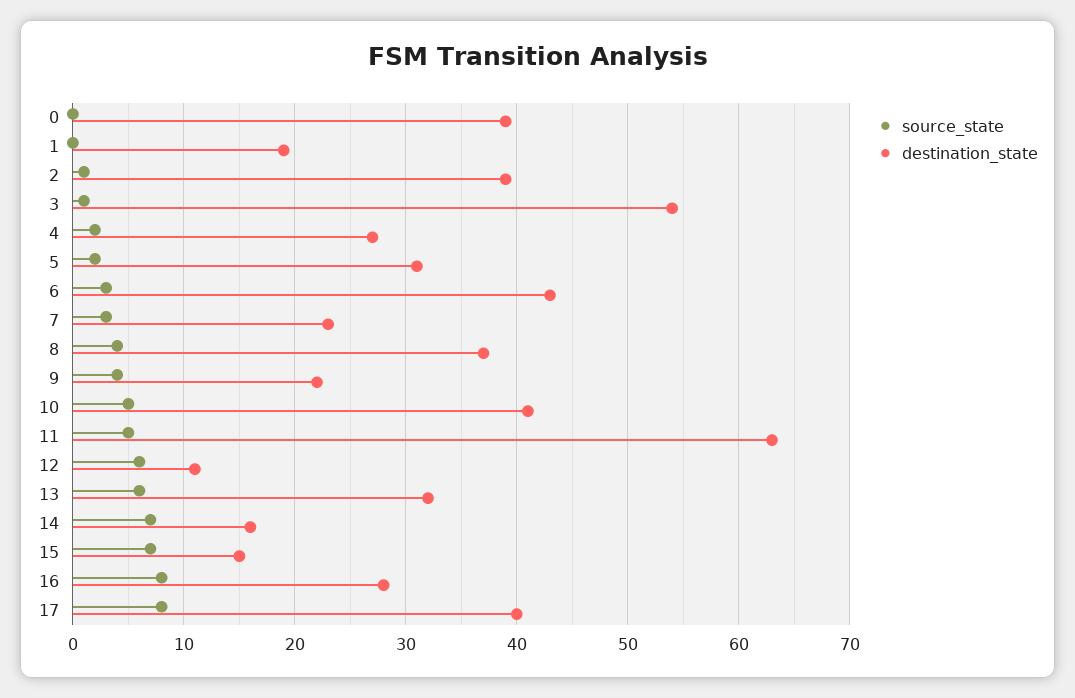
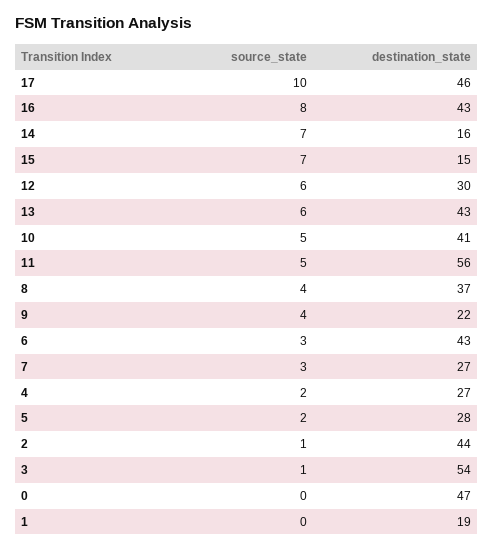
  {
    "source_state": {
      "0": 0,
      "1": 0,
      "2": 1,
      "3": 1,
      "4": 2,
      "5": 2,
      "6": 3,
      "7": 3,
      "8": 4,
      "9": 4,
      "10": 5,
      "11": 5,
      "12": 6,
      "13": 6,
      "14": 7,
      "15": 7,
      "16": 8,
-     "17": 8
+     "17": 10
    },
    "destination_state": {
-     "0": 39,
+     "0": 47,
      "1": 19,
-     "2": 39,
+     "2": 44,
      "3": 54,
      "4": 27,
-     "5": 31,
+     "5": 28,
      "6": 43,
-     "7": 23,
+     "7": 27,
      "8": 37,
      "9": 22,
      "10": 41,
-     "11": 63,
+     "11": 56,
-     "12": 11,
+     "12": 30,
-     "13": 32,
+     "13": 43,
      "14": 16,
      "15": 15,
-     "16": 28,
+     "16": 43,
-     "17": 40
+     "17": 46
    }
  }

